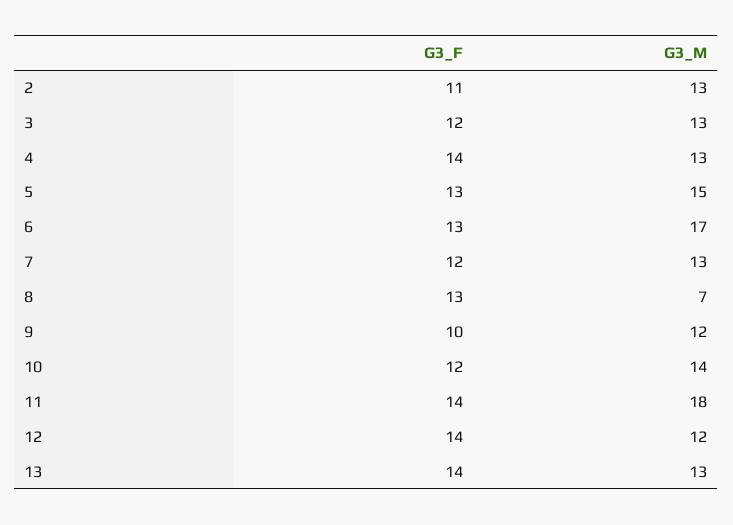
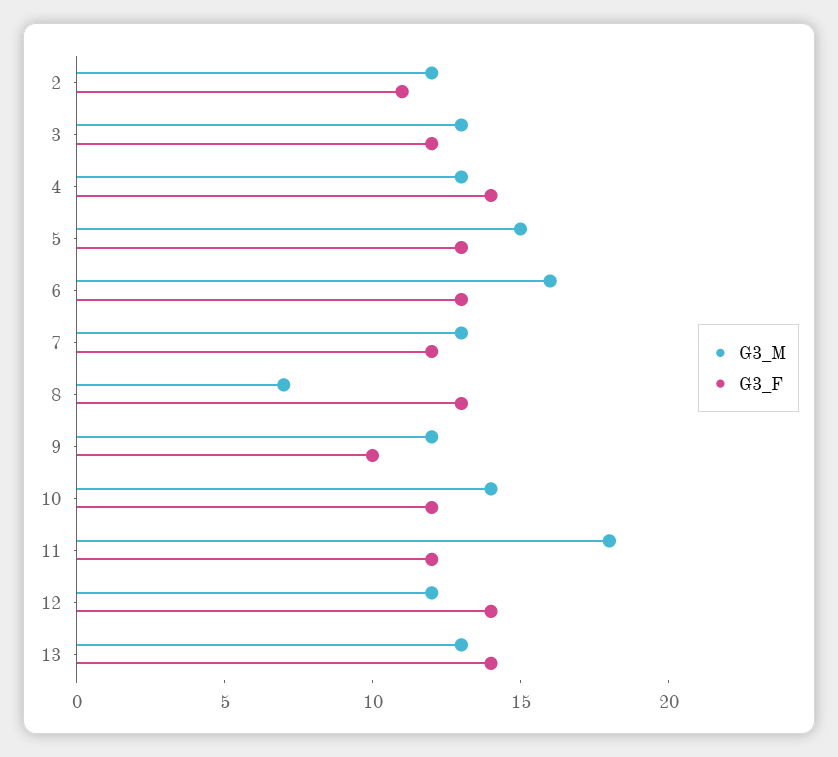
  {
    "G3_F": {
      "2": 11,
      "3": 12,
      "4": 14,
      "5": 13,
      "6": 13,
      "7": 12,
      "8": 13,
      "9": 10,
      "10": 12,
-     "11": 14,
+     "11": 12,
      "12": 14,
      "13": 14
    },
    "G3_M": {
-     "2": 13,
+     "2": 12,
      "3": 13,
      "4": 13,
      "5": 15,
-     "6": 17,
+     "6": 16,
      "7": 13,
      "8": 7,
      "9": 12,
      "10": 14,
      "11": 18,
      "12": 12,
      "13": 13
    }
  }

